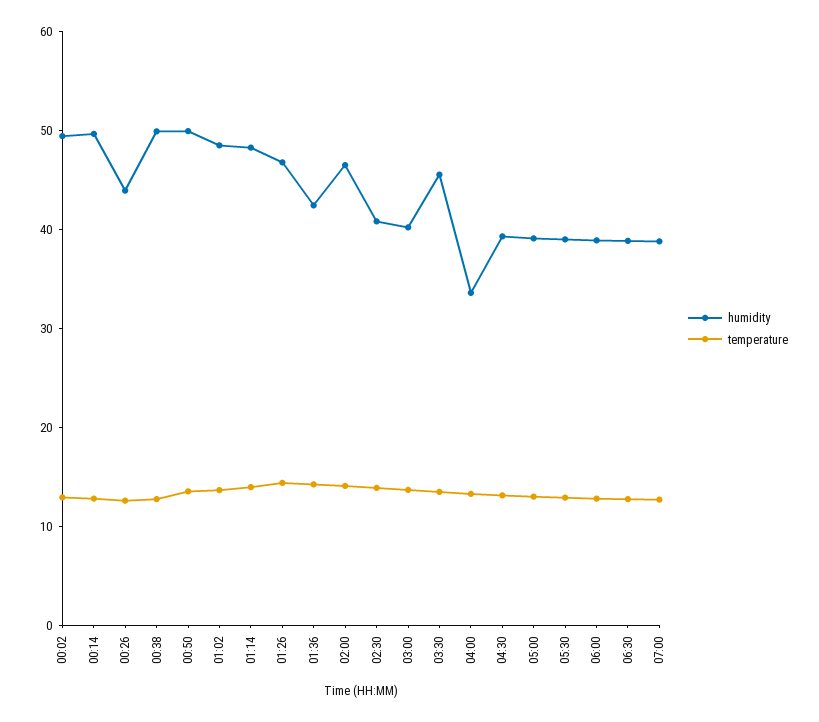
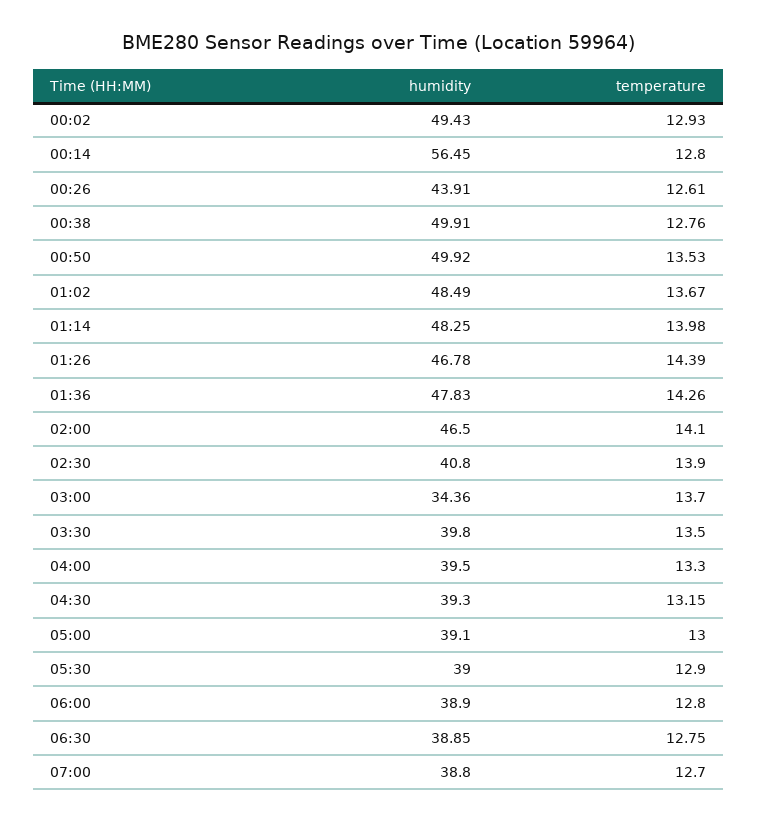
  {
    "humidity": {
      "00:02": 49.43,
-     "00:14": 50,
+     "00:14": 56.45,
      "00:26": 43.91,
      "00:38": 49.91,
      "00:50": 49.92,
      "01:02": 48.49,
      "01:14": 48.25,
      "01:26": 46.78,
-     "01:36": 42,
+     "01:36": 47.83,
      "02:00": 46.5,
      "02:30": 40.8,
-     "03:00": 40,
+     "03:00": 34.36,
-     "03:30": 46,
+     "03:30": 39.8,
-     "04:00": 34,
+     "04:00": 39.5,
      "04:30": 39.3,
      "05:00": 39.1,
      "05:30": 39,
      "06:00": 38.9,
      "06:30": 38.85,
      "07:00": 38.8
    },
    "temperature": {
      "00:02": 12.93,
      "00:14": 12.8,
      "00:26": 12.61,
      "00:38": 12.76,
      "00:50": 13.53,
      "01:02": 13.67,
      "01:14": 13.98,
      "01:26": 14.39,
      "01:36": 14.26,
      "02:00": 14.1,
      "02:30": 13.9,
      "03:00": 13.7,
      "03:30": 13.5,
      "04:00": 13.3,
      "04:30": 13.15,
      "05:00": 13,
      "05:30": 12.9,
      "06:00": 12.8,
      "06:30": 12.75,
      "07:00": 12.7
    }
  }

